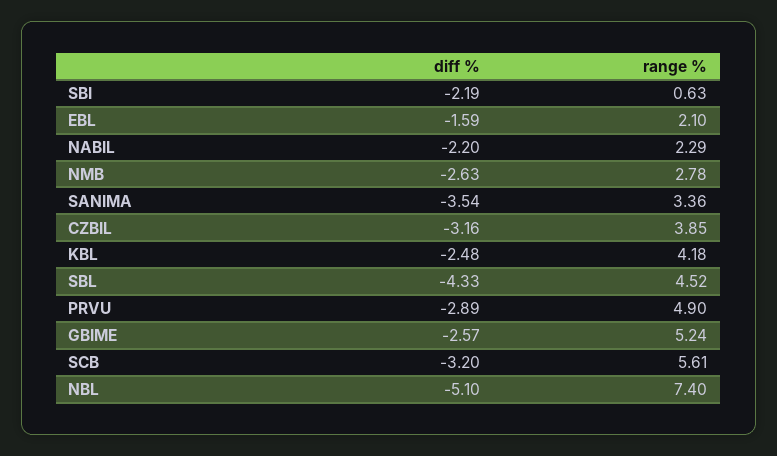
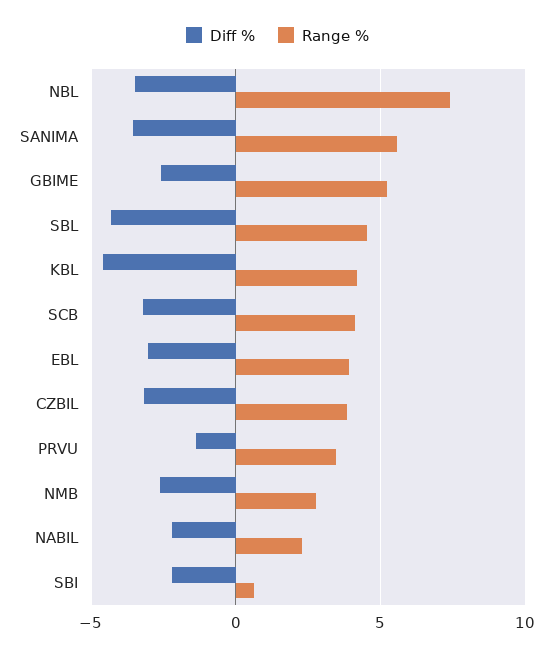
  {
    "diff %": {
      "SBI": -2.19,
-     "EBL": -1.59,
+     "EBL": -3,
      "NABIL": -2.2,
      "NMB": -2.63,
      "SANIMA": -3.54,
      "CZBIL": -3.16,
-     "KBL": -2.48,
+     "KBL": -4.5,
      "SBL": -4.33,
-     "PRVU": -2.89,
+     "PRVU": -1.5,
      "GBIME": -2.57,
      "SCB": -3.2,
-     "NBL": -5.1
+     "NBL": -3.5
    },
    "range %": {
      "SBI": 0.63,
-     "EBL": 2.1,
+     "EBL": 4,
      "NABIL": 2.29,
      "NMB": 2.78,
-     "SANIMA": 3.36,
+     "SANIMA": 5.5,
      "CZBIL": 3.85,
      "KBL": 4.18,
      "SBL": 4.52,
-     "PRVU": 4.9,
+     "PRVU": 3.5,
      "GBIME": 5.24,
-     "SCB": 5.61,
+     "SCB": 4,
      "NBL": 7.4
    }
  }

